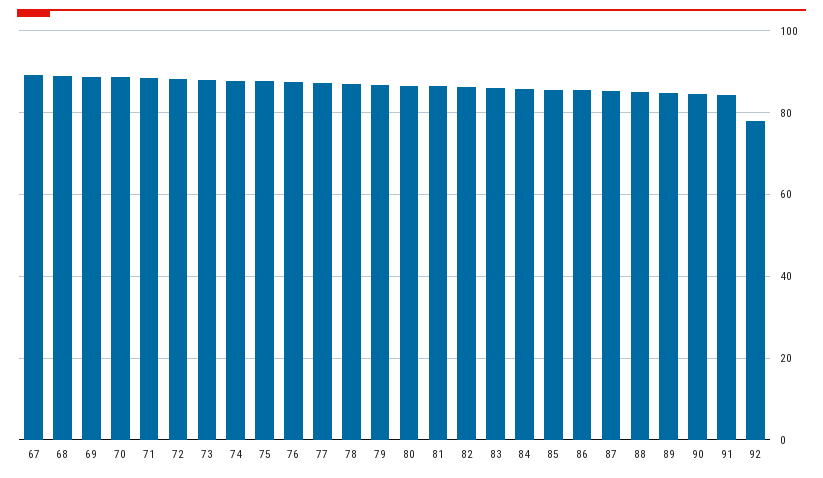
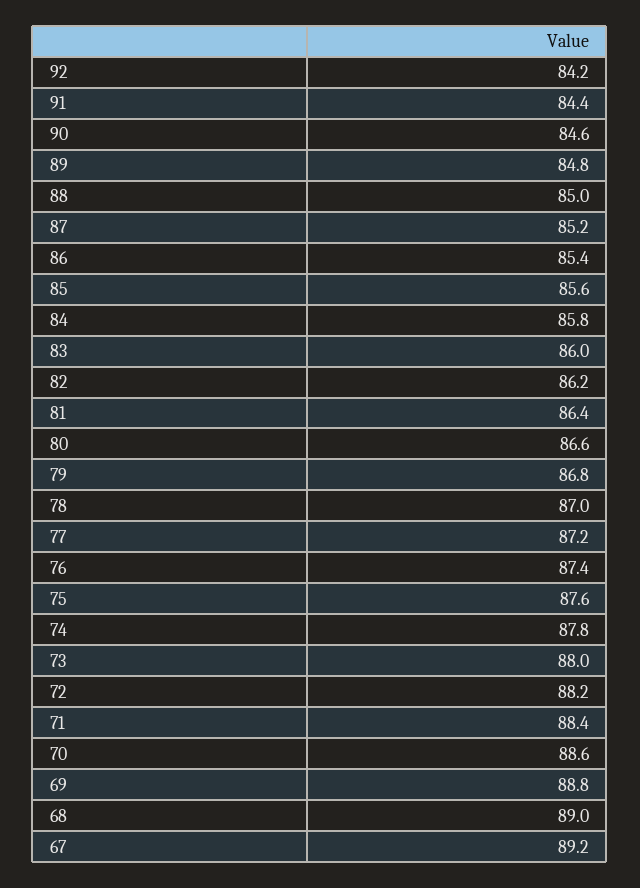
  {
    "67": 89.2,
    "68": 89,
    "69": 88.8,
    "70": 88.6,
    "71": 88.4,
    "72": 88.2,
    "73": 88,
    "74": 87.8,
    "75": 87.6,
    "76": 87.4,
    "77": 87.2,
    "78": 87,
    "79": 86.8,
    "80": 86.6,
    "81": 86.4,
    "82": 86.2,
    "83": 86,
    "84": 85.8,
    "85": 85.6,
    "86": 85.4,
    "87": 85.2,
    "88": 85,
    "89": 84.8,
    "90": 84.6,
    "91": 84.4,
-   "92": 78
+   "92": 84.2
  }

